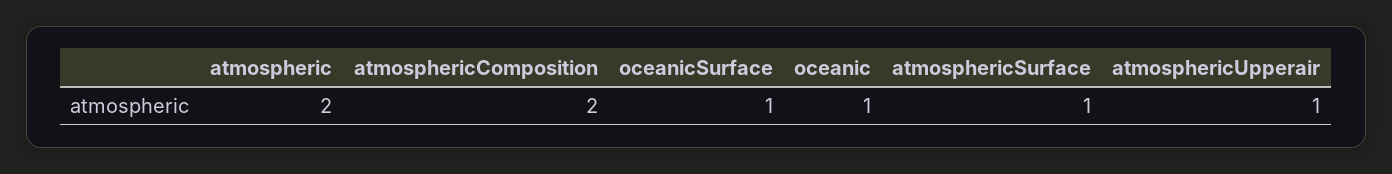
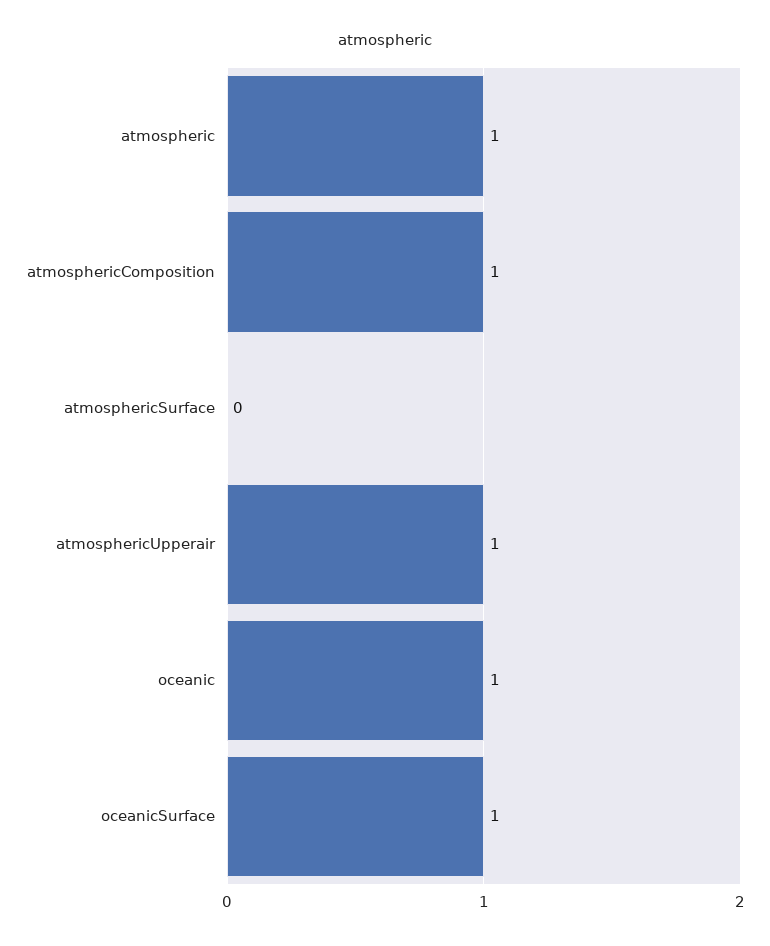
  {
-   "atmospheric": 2,
+   "atmospheric": 1,
-   "atmosphericComposition": 2,
+   "atmosphericComposition": 1,
    "oceanicSurface": 1,
    "oceanic": 1,
-   "atmosphericSurface": 1,
+   "atmosphericSurface": 0,
    "atmosphericUpperair": 1
  }

